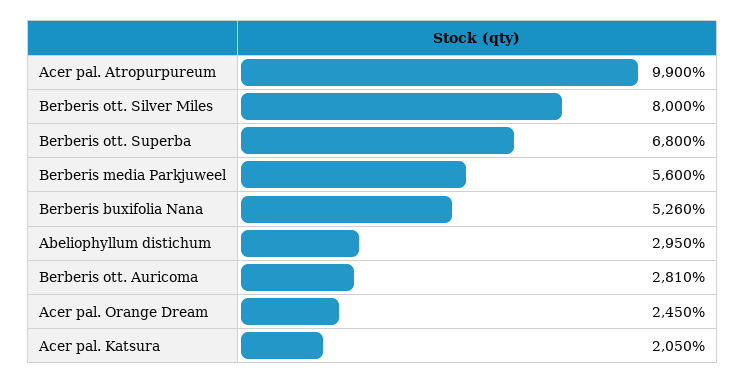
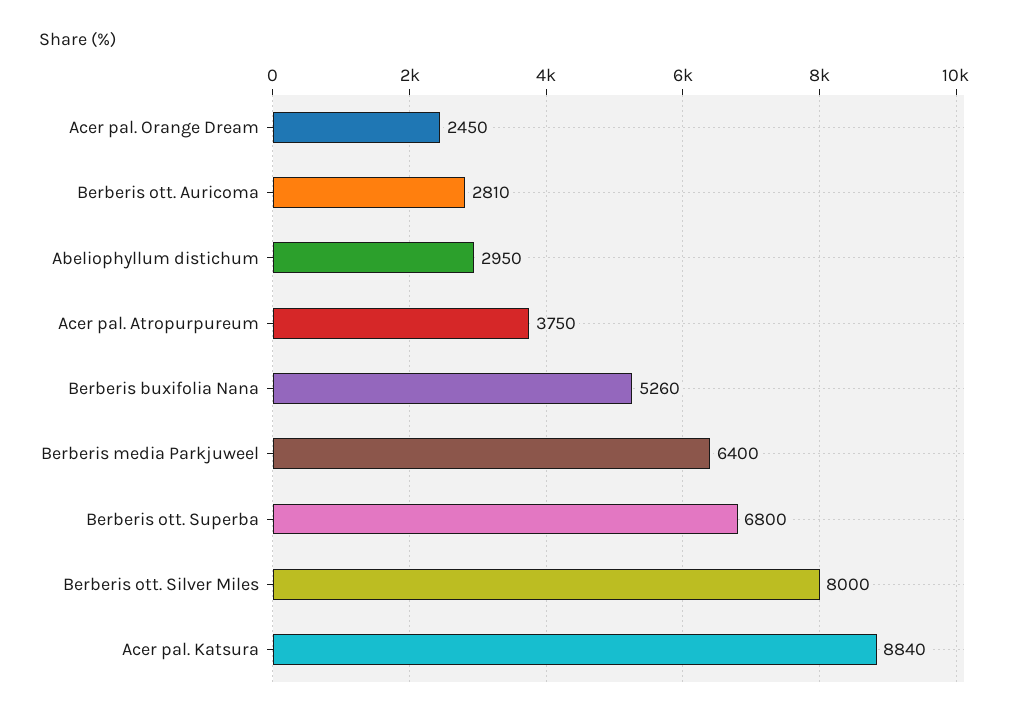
  {
-   "Acer pal. Atropurpureum": 9900,
+   "Acer pal. Atropurpureum": 3750,
    "Berberis ott. Silver Miles": 8000,
    "Berberis ott. Superba": 6800,
-   "Berberis media Parkjuweel": 5600,
+   "Berberis media Parkjuweel": 6400,
    "Berberis buxifolia Nana": 5260,
    "Abeliophyllum distichum": 2950,
    "Berberis ott. Auricoma": 2810,
    "Acer pal. Orange Dream": 2450,
-   "Acer pal. Katsura": 2050
+   "Acer pal. Katsura": 8840
  }

